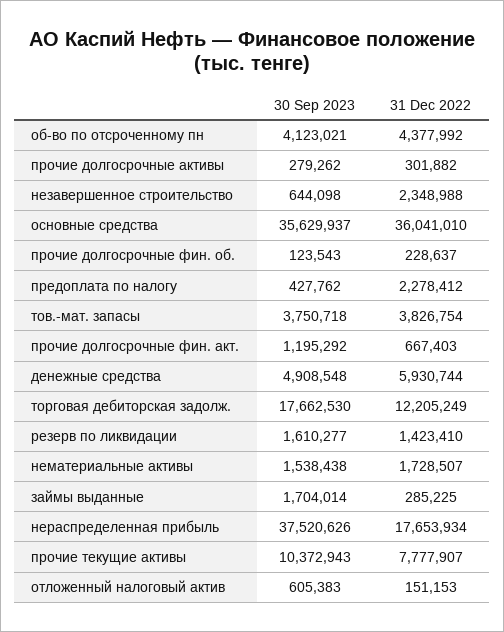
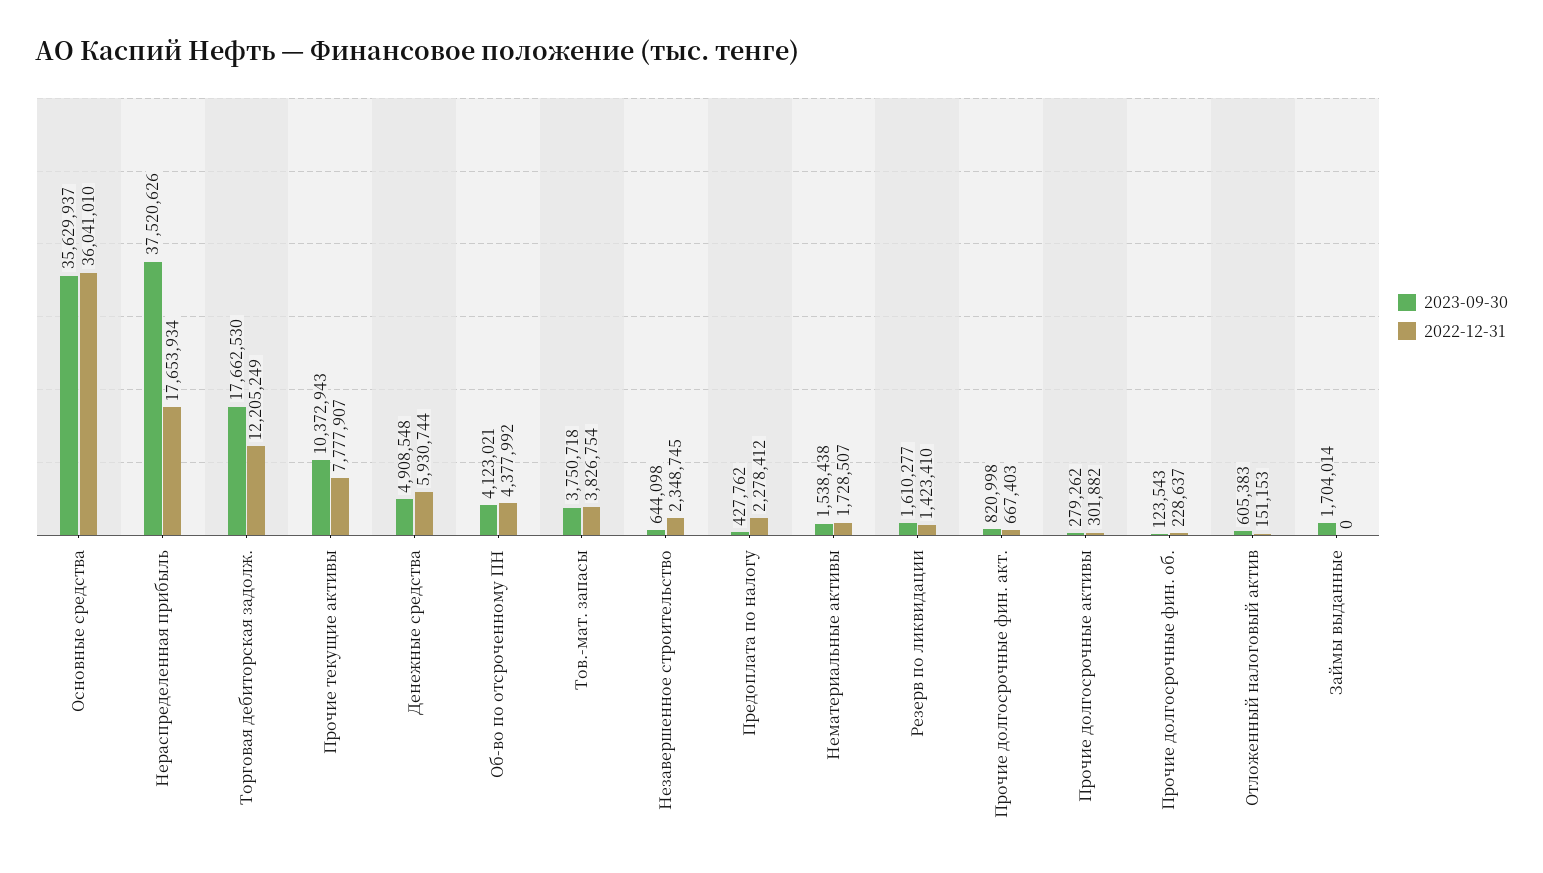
  {
    "30 Sep 2023": {
      "об-во по отсроченному пн": 4123021,
      "прочие долгосрочные активы": 279262,
      "незавершенное строительство": 644098,
      "основные средства": 35629937,
      "прочие долгосрочные фин. об.": 123543,
      "предоплата по налогу": 427762,
      "тов.-мат. запасы": 3750718,
-     "прочие долгосрочные фин. акт.": 1195292,
+     "прочие долгосрочные фин. акт.": 820998,
      "денежные средства": 4908548,
      "торговая дебиторская задолж.": 17662530,
      "резерв по ликвидации": 1610277,
      "нематериальные активы": 1538438,
      "займы выданные": 1704014,
      "нераспределенная прибыль": 37520626,
      "прочие текущие активы": 10372943,
      "отложенный налоговый актив": 605383
    },
    "31 Dec 2022": {
      "об-во по отсроченному пн": 4377992,
      "прочие долгосрочные активы": 301882,
-     "незавершенное строительство": 2348988,
+     "незавершенное строительство": 2348745,
      "основные средства": 36041010,
      "прочие долгосрочные фин. об.": 228637,
      "предоплата по налогу": 2278412,
      "тов.-мат. запасы": 3826754,
      "прочие долгосрочные фин. акт.": 667403,
      "денежные средства": 5930744,
      "торговая дебиторская задолж.": 12205249,
      "резерв по ликвидации": 1423410,
      "нематериальные активы": 1728507,
-     "займы выданные": 285225,
+     "займы выданные": 0,
      "нераспределенная прибыль": 17653934,
      "прочие текущие активы": 7777907,
      "отложенный налоговый актив": 151153
    }
  }

